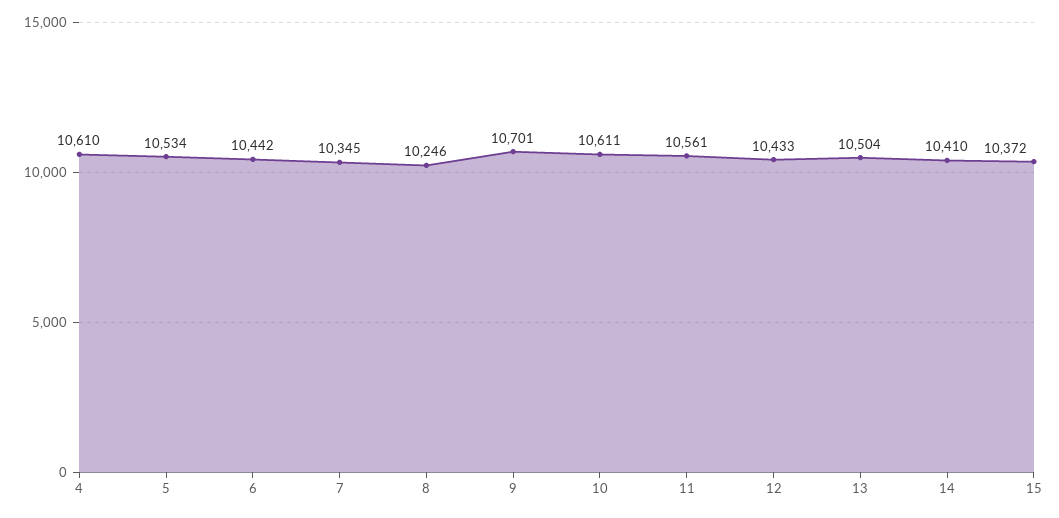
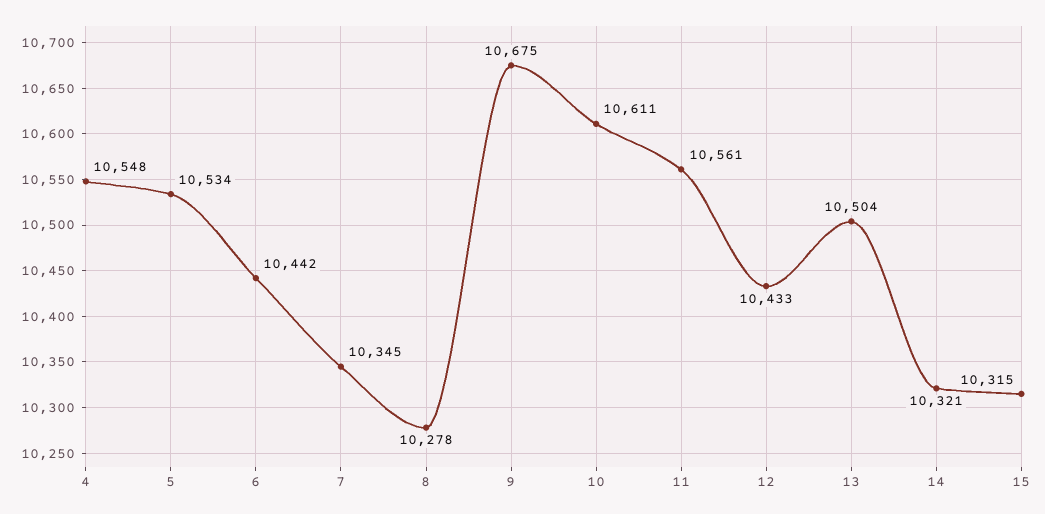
  {
-   "4": 10610,
+   "4": 10548,
    "5": 10534,
    "6": 10442,
    "7": 10345,
-   "8": 10246,
+   "8": 10278,
-   "9": 10701,
+   "9": 10675,
    "10": 10611,
    "11": 10561,
    "12": 10433,
    "13": 10504,
-   "14": 10410,
+   "14": 10321,
-   "15": 10372
+   "15": 10315
  }

